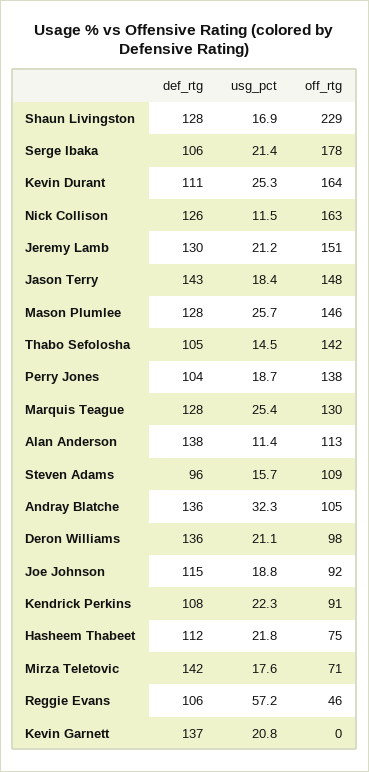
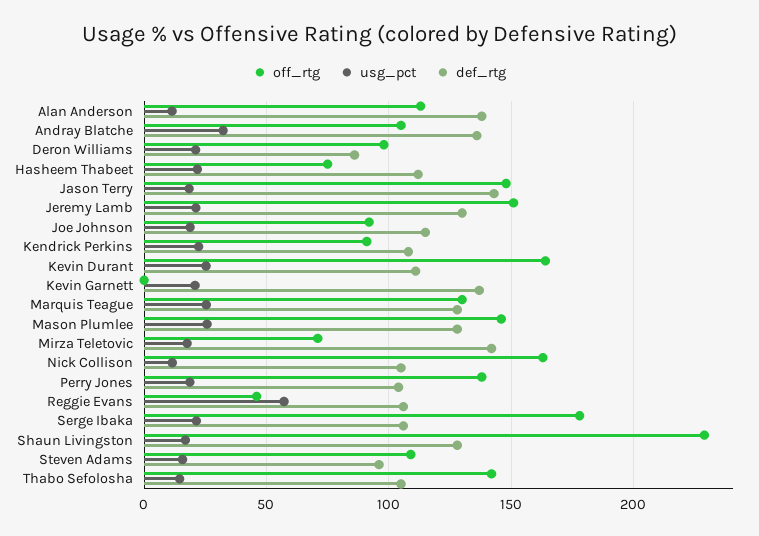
  {
    "def_rtg": {
      "Shaun Livingston": 128,
      "Serge Ibaka": 106,
      "Kevin Durant": 111,
-     "Nick Collison": 126,
+     "Nick Collison": 105,
      "Jeremy Lamb": 130,
      "Jason Terry": 143,
      "Mason Plumlee": 128,
      "Thabo Sefolosha": 105,
      "Perry Jones": 104,
      "Marquis Teague": 128,
      "Alan Anderson": 138,
      "Steven Adams": 96,
      "Andray Blatche": 136,
-     "Deron Williams": 136,
+     "Deron Williams": 85,
      "Joe Johnson": 115,
      "Kendrick Perkins": 108,
      "Hasheem Thabeet": 112,
      "Mirza Teletovic": 142,
      "Reggie Evans": 106,
      "Kevin Garnett": 137
    },
    "usg_pct": {
      "Shaun Livingston": 16.9,
      "Serge Ibaka": 21.4,
      "Kevin Durant": 25.3,
      "Nick Collison": 11.5,
      "Jeremy Lamb": 21.2,
      "Jason Terry": 18.4,
      "Mason Plumlee": 25.7,
      "Thabo Sefolosha": 14.5,
      "Perry Jones": 18.7,
      "Marquis Teague": 25.4,
      "Alan Anderson": 11.4,
      "Steven Adams": 15.7,
      "Andray Blatche": 32.3,
      "Deron Williams": 21.1,
      "Joe Johnson": 18.8,
      "Kendrick Perkins": 22.3,
      "Hasheem Thabeet": 21.8,
      "Mirza Teletovic": 17.6,
      "Reggie Evans": 57.2,
      "Kevin Garnett": 20.8
    },
    "off_rtg": {
      "Shaun Livingston": 229,
      "Serge Ibaka": 178,
      "Kevin Durant": 164,
      "Nick Collison": 163,
      "Jeremy Lamb": 151,
      "Jason Terry": 148,
      "Mason Plumlee": 146,
      "Thabo Sefolosha": 142,
      "Perry Jones": 138,
      "Marquis Teague": 130,
      "Alan Anderson": 113,
      "Steven Adams": 109,
      "Andray Blatche": 105,
      "Deron Williams": 98,
      "Joe Johnson": 92,
      "Kendrick Perkins": 91,
      "Hasheem Thabeet": 75,
      "Mirza Teletovic": 71,
      "Reggie Evans": 46,
      "Kevin Garnett": 0
    }
  }

